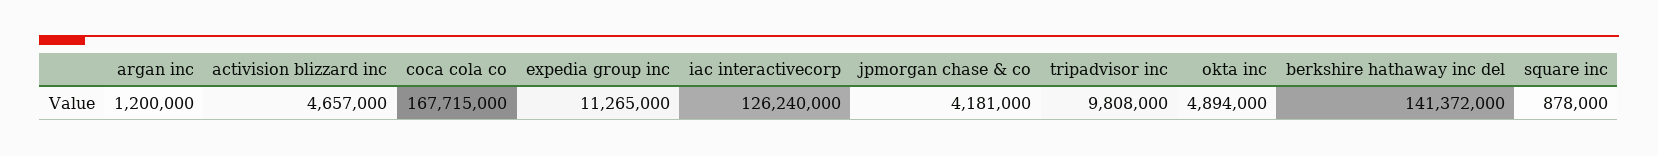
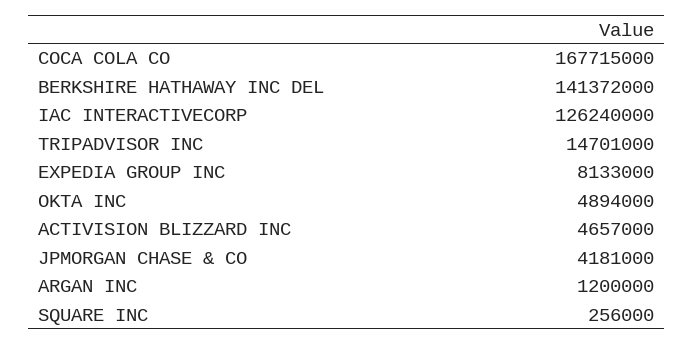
  {
    "argan inc": 1200000,
    "activision blizzard inc": 4657000,
    "coca cola co": 167715000,
-   "expedia group inc": 11265000,
+   "expedia group inc": 8133000,
    "iac interactivecorp": 126240000,
    "jpmorgan chase & co": 4181000,
-   "tripadvisor inc": 9808000,
+   "tripadvisor inc": 14701000,
    "okta inc": 4894000,
    "berkshire hathaway inc del": 141372000,
-   "square inc": 878000
+   "square inc": 256000
  }

